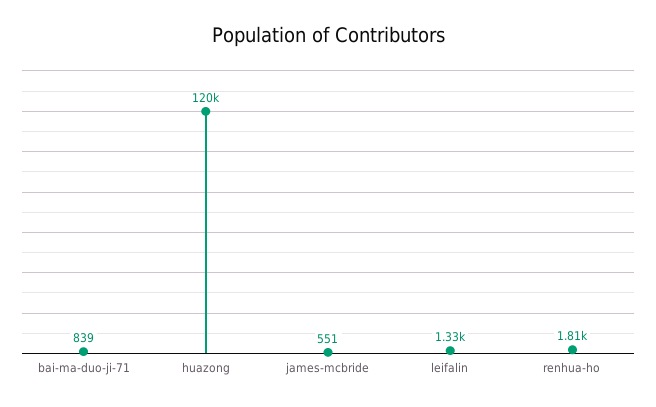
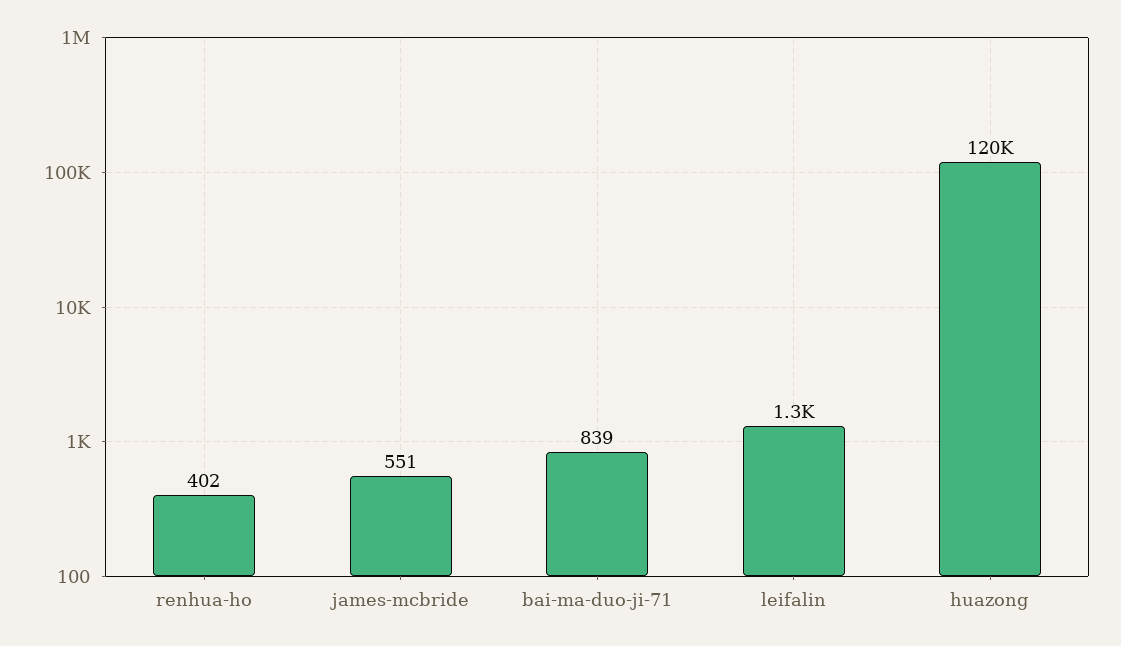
  {
    "bai-ma-duo-ji-71": 839,
    "huazong": 120000,
    "james-mcbride": 551,
    "leifalin": 1330,
-   "renhua-ho": 1810
+   "renhua-ho": 402
  }

